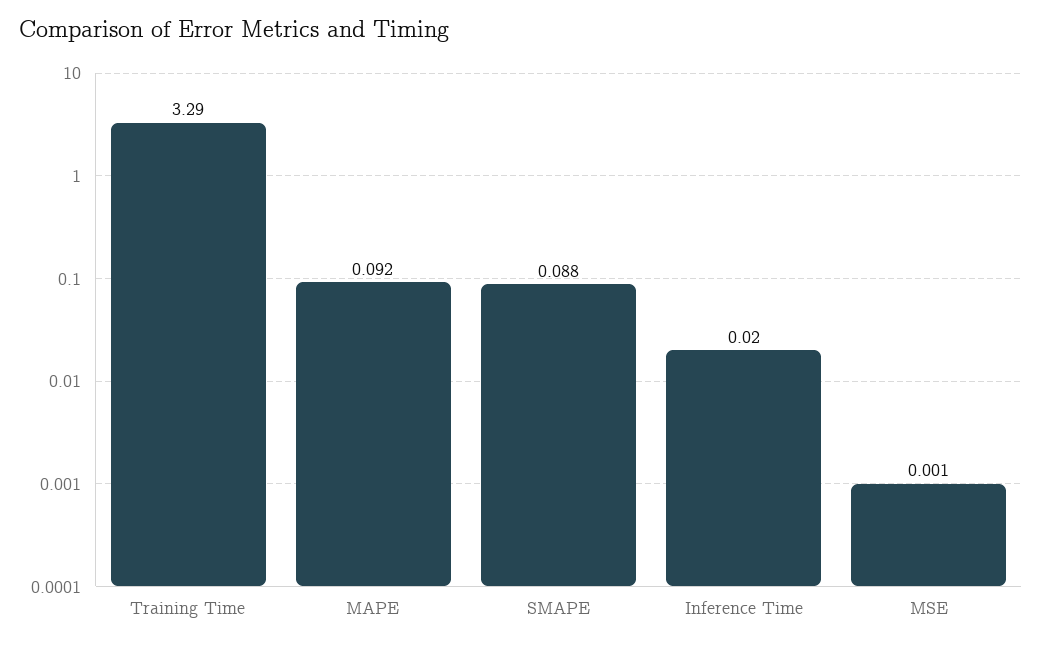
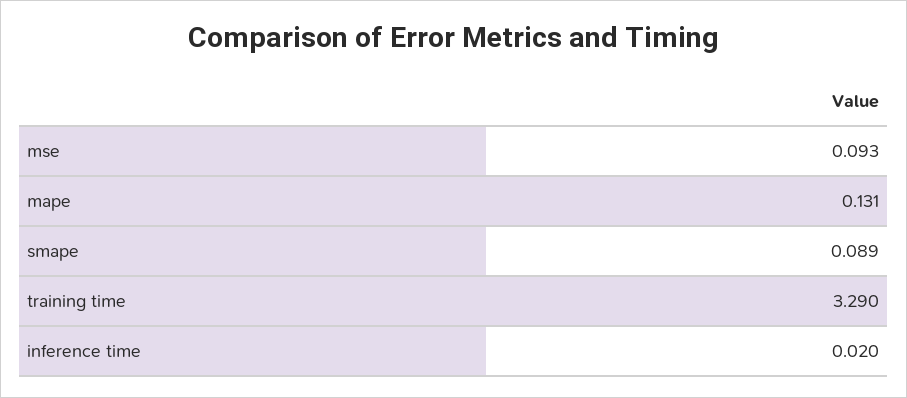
  {
    "Training Time": 3.29,
-   "MAPE": 0.092,
+   "MAPE": 0.131,
-   "SMAPE": 0.088,
+   "SMAPE": 0.089,
    "Inference Time": 0.02,
-   "MSE": 0.001
+   "MSE": 0.093
  }

